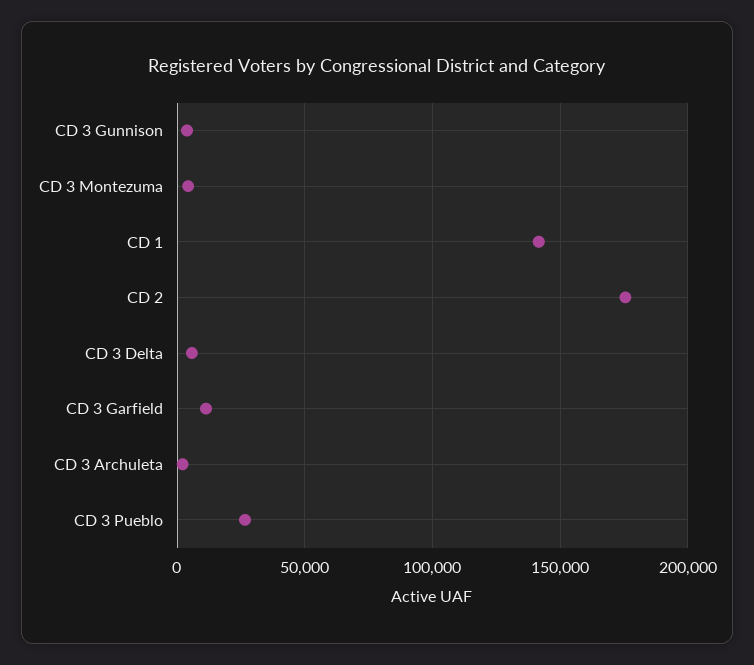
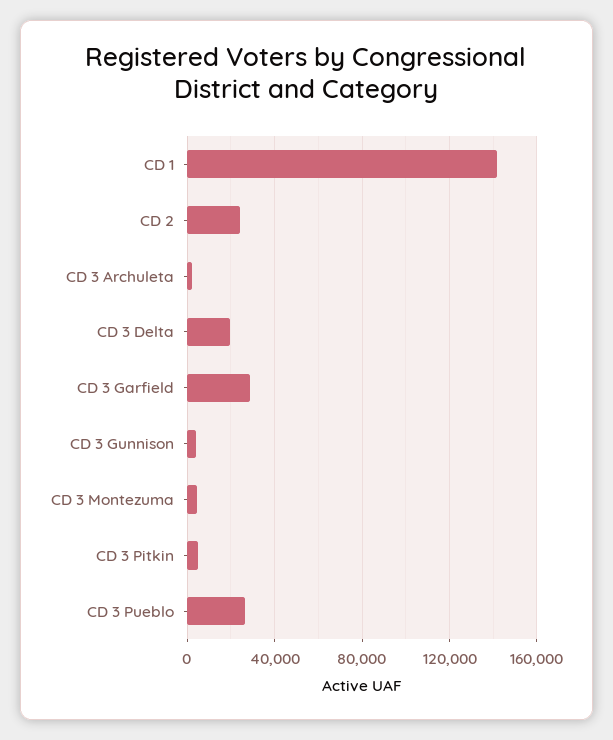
  {
    "CD 3 Gunnison": 5000,
    "CD 3 Montezuma": 5000,
    "CD 1": 140000,
-   "CD 2": 175000,
+   "CD 2": 25000,
-   "CD 3 Delta": 5000,
+   "CD 3 Delta": 20000,
-   "CD 3 Garfield": 10000,
+   "CD 3 Garfield": 30000,
    "CD 3 Archuleta": 0,
-   "CD 3 Pueblo": 25000
+   "CD 3 Pueblo": 25000,
+   "CD 3 Pitkin": 5000
  }

